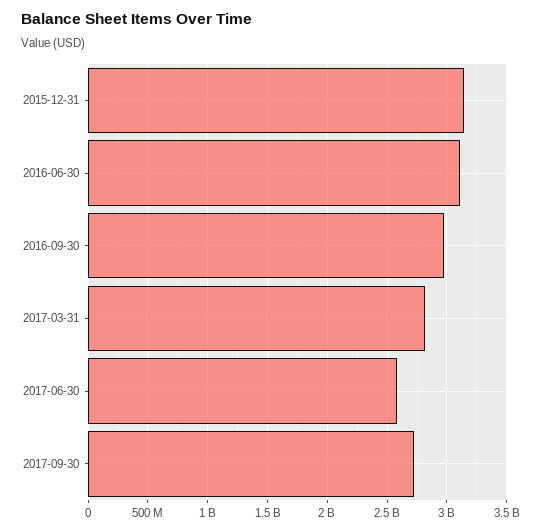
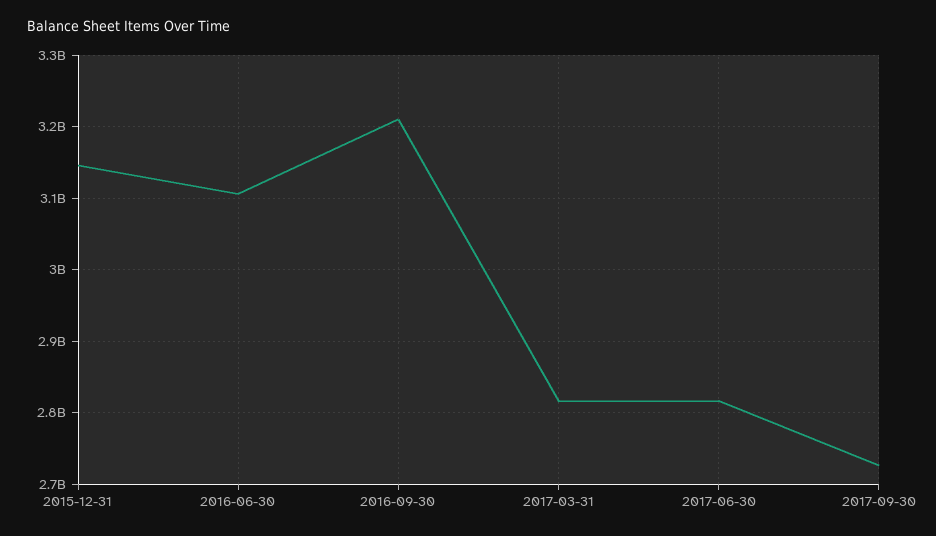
  {
    "2015-12-31": 3150000000,
    "2016-06-30": 3110000000,
-   "2016-09-30": 3000000000,
+   "2016-09-30": 3210000000,
    "2017-03-31": 2820000000,
-   "2017-06-30": 2600000000,
+   "2017-06-30": 2820000000,
    "2017-09-30": 2730000000
  }

